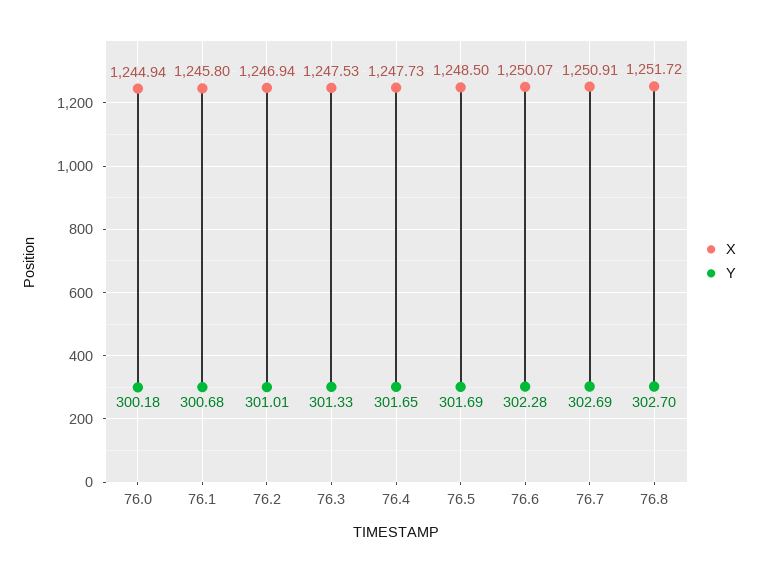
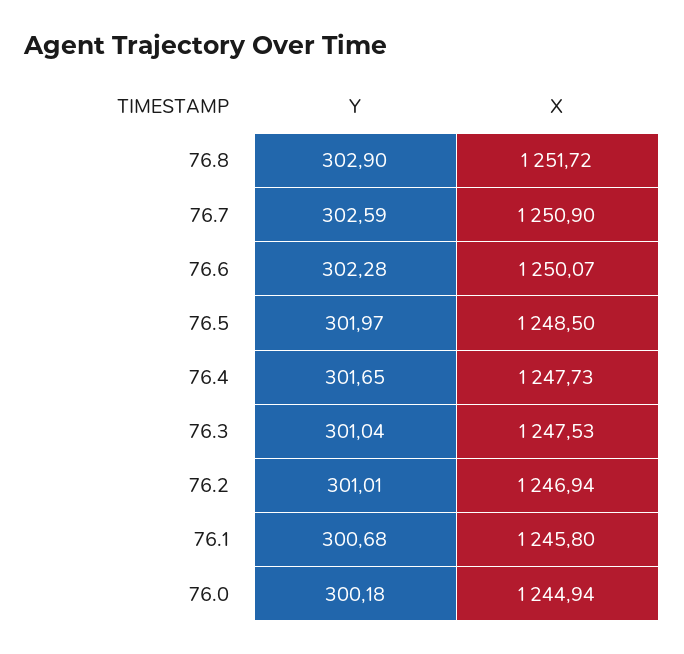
  {
    "X": {
      "76.0": 1244.94,
      "76.1": 1245.8,
      "76.2": 1246.94,
      "76.3": 1247.53,
      "76.4": 1247.73,
      "76.5": 1248.5,
      "76.6": 1250.07,
-     "76.7": 1250.91,
+     "76.7": 1250.9,
      "76.8": 1251.72
    },
    "Y": {
      "76.0": 300.18,
      "76.1": 300.68,
      "76.2": 301.01,
-     "76.3": 301.33,
+     "76.3": 301.04,
      "76.4": 301.65,
-     "76.5": 301.69,
+     "76.5": 301.97,
      "76.6": 302.28,
-     "76.7": 302.69,
+     "76.7": 302.59,
-     "76.8": 302.7
+     "76.8": 302.9
    }
  }

